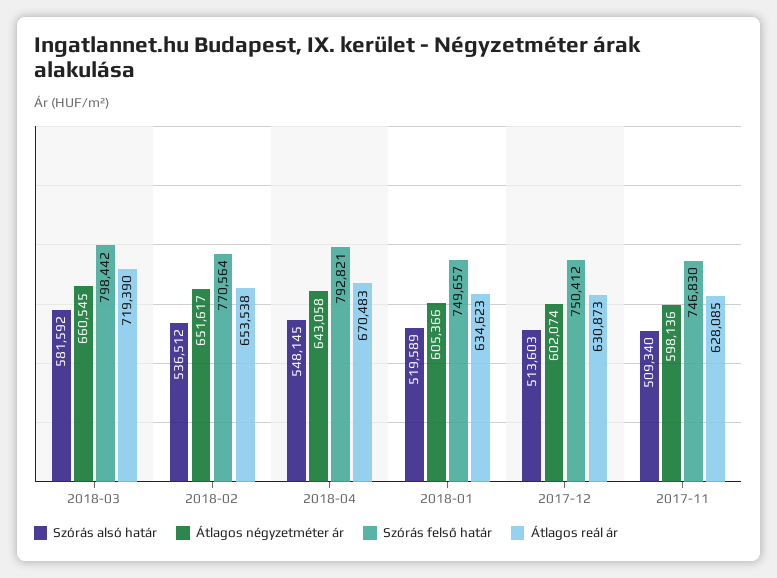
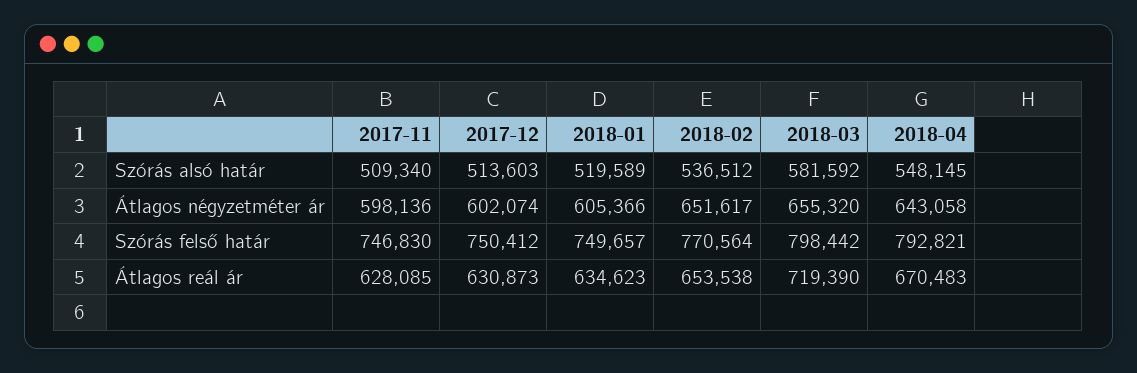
  {
    "Szórás alsó határ": {
      "2018-03": 581592,
      "2018-02": 536512,
      "2018-04": 548145,
      "2018-01": 519589,
      "2017-12": 513603,
      "2017-11": 509340
    },
    "Átlagos négyzetméter ár": {
-     "2018-03": 660545,
+     "2018-03": 655320,
      "2018-02": 651617,
      "2018-04": 643058,
      "2018-01": 605366,
      "2017-12": 602074,
      "2017-11": 598136
    },
    "Szórás felső határ": {
      "2018-03": 798442,
      "2018-02": 770564,
      "2018-04": 792821,
      "2018-01": 749657,
      "2017-12": 750412,
      "2017-11": 746830
    },
    "Átlagos reál ár": {
      "2018-03": 719390,
      "2018-02": 653538,
      "2018-04": 670483,
      "2018-01": 634623,
      "2017-12": 630873,
      "2017-11": 628085
    }
  }

